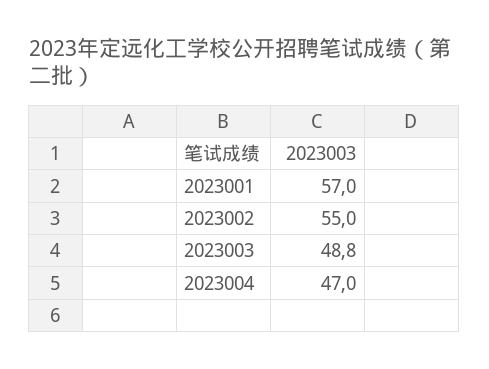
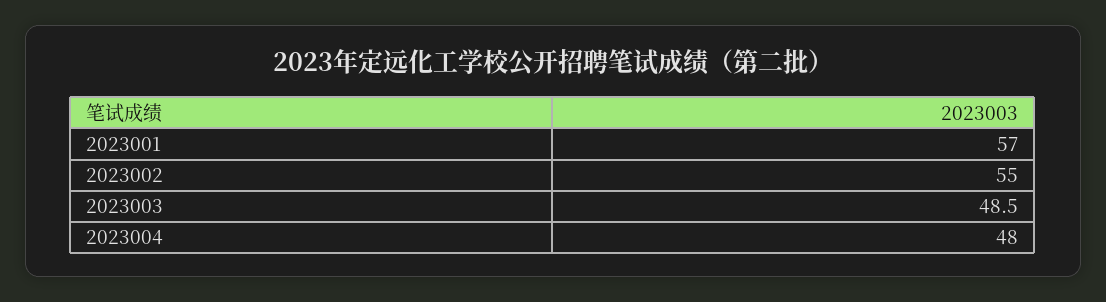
  {
    "2023001": 57,
    "2023002": 55,
-   "2023003": 48.8,
+   "2023003": 48.5,
-   "2023004": 47
+   "2023004": 48
  }

